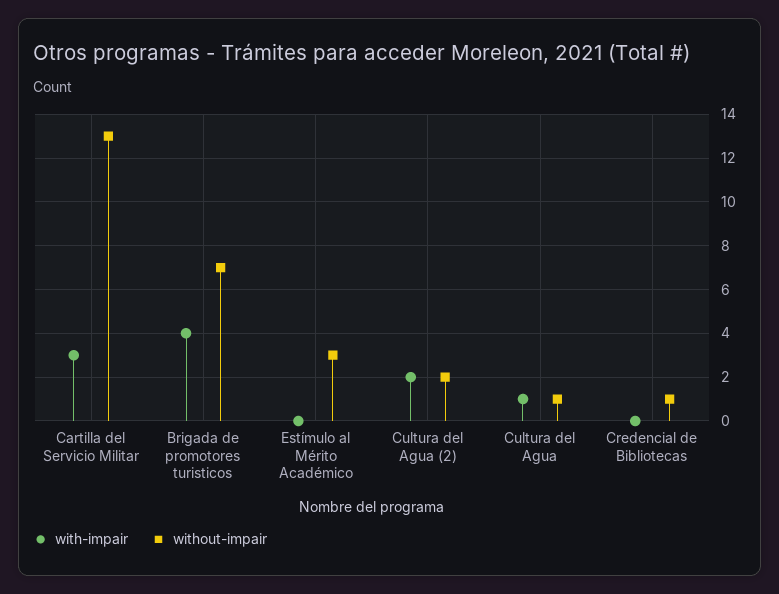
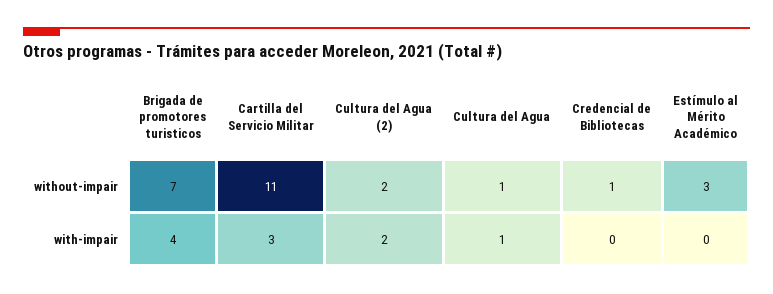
  {
    "with-impair": {
      "Cartilla del Servicio Militar": 3,
      "Brigada de promotores turisticos": 4,
      "Estímulo al Mérito Académico": 0,
      "Cultura del Agua (2)": 2,
      "Cultura del Agua": 1,
      "Credencial de Bibliotecas": 0
    },
    "without-impair": {
-     "Cartilla del Servicio Militar": 13,
+     "Cartilla del Servicio Militar": 11,
      "Brigada de promotores turisticos": 7,
      "Estímulo al Mérito Académico": 3,
      "Cultura del Agua (2)": 2,
      "Cultura del Agua": 1,
      "Credencial de Bibliotecas": 1
    }
  }

